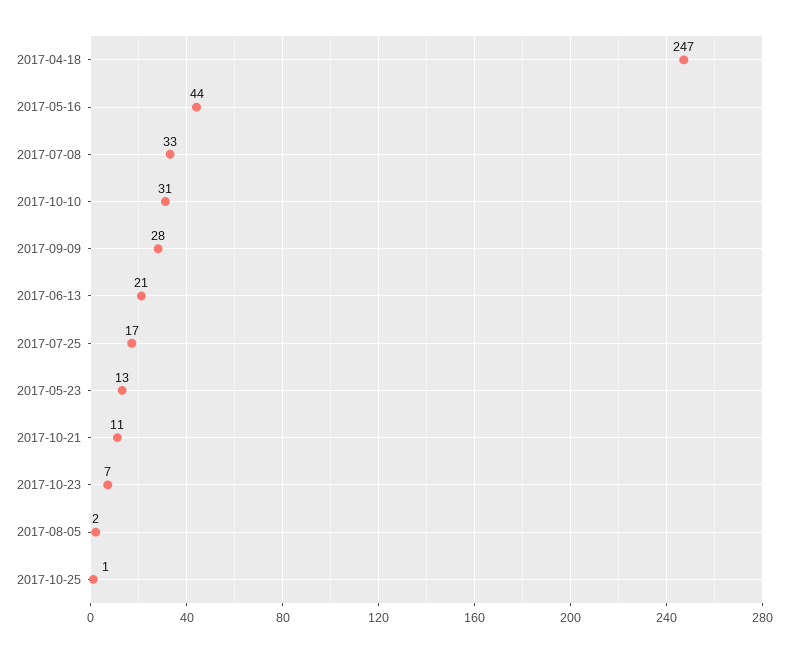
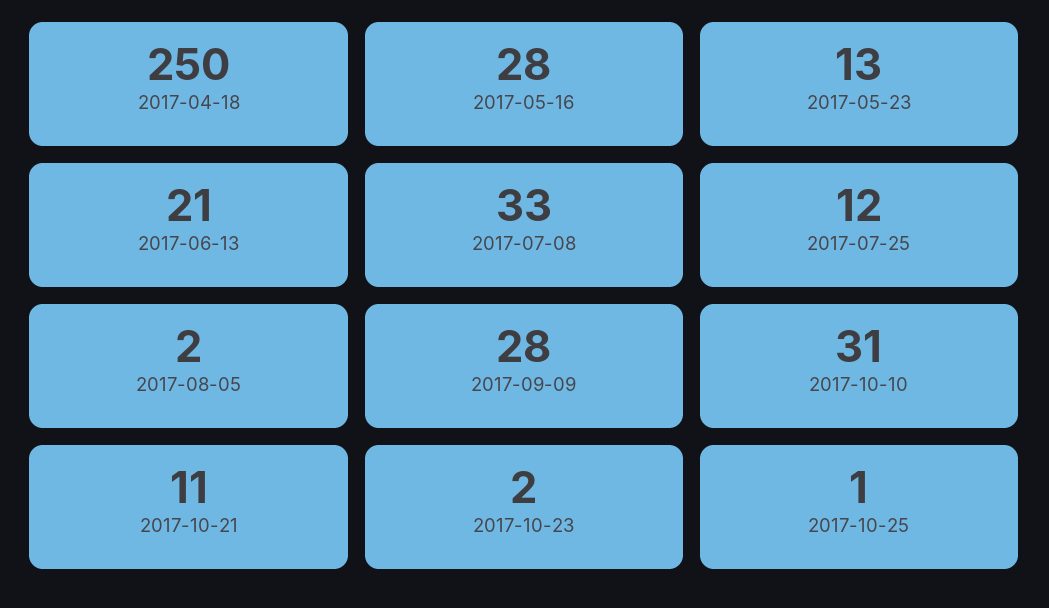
  {
-   "2017-04-18": 247,
+   "2017-04-18": 250,
-   "2017-05-16": 44,
+   "2017-05-16": 28,
    "2017-07-08": 33,
    "2017-10-10": 31,
    "2017-09-09": 28,
    "2017-06-13": 21,
-   "2017-07-25": 17,
+   "2017-07-25": 12,
    "2017-05-23": 13,
    "2017-10-21": 11,
-   "2017-10-23": 7,
+   "2017-10-23": 2,
    "2017-08-05": 2,
    "2017-10-25": 1
  }

